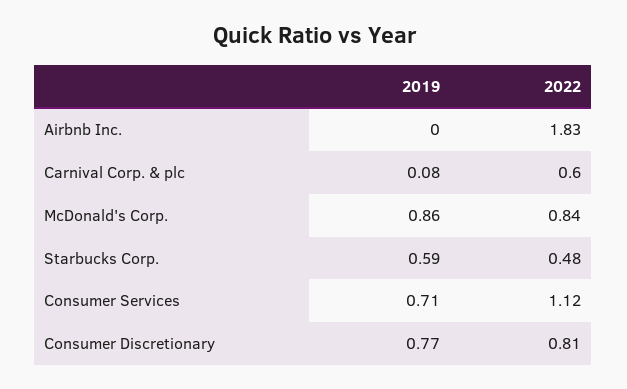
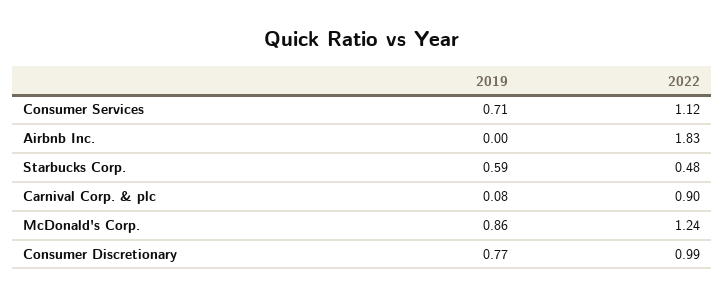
  {
    "2019": {
      "Airbnb Inc.": 0,
      "Carnival Corp. & plc": 0.08,
      "McDonald's Corp.": 0.86,
      "Starbucks Corp.": 0.59,
      "Consumer Services": 0.71,
      "Consumer Discretionary": 0.77
    },
    "2022": {
      "Airbnb Inc.": 1.83,
-     "Carnival Corp. & plc": 0.6,
+     "Carnival Corp. & plc": 0.9,
-     "McDonald's Corp.": 0.84,
+     "McDonald's Corp.": 1.24,
      "Starbucks Corp.": 0.48,
      "Consumer Services": 1.12,
-     "Consumer Discretionary": 0.81
+     "Consumer Discretionary": 0.99
    }
  }

